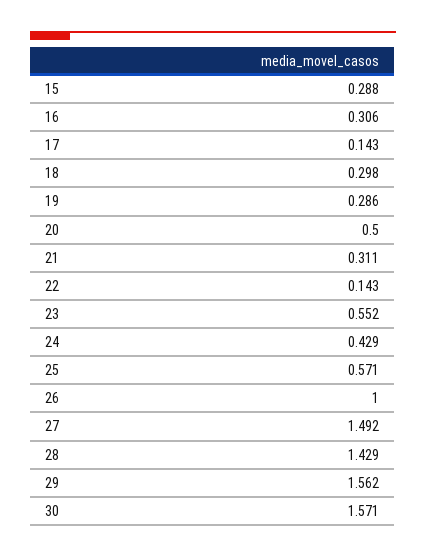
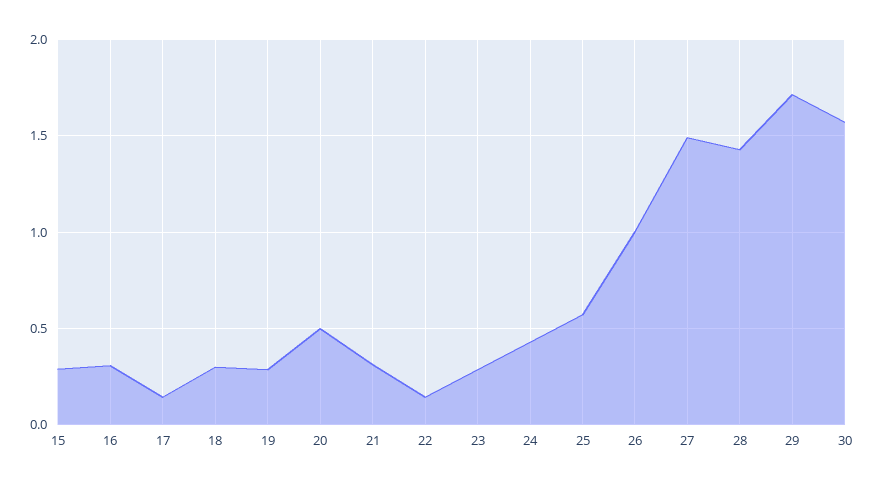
  {
    "15": 0.288,
    "16": 0.306,
    "17": 0.143,
    "18": 0.298,
    "19": 0.286,
    "20": 0.5,
    "21": 0.311,
    "22": 0.143,
-   "23": 0.552,
+   "23": 0.3,
    "24": 0.429,
    "25": 0.571,
    "26": 1,
    "27": 1.492,
    "28": 1.429,
-   "29": 1.562,
+   "29": 1.7,
    "30": 1.571
  }

